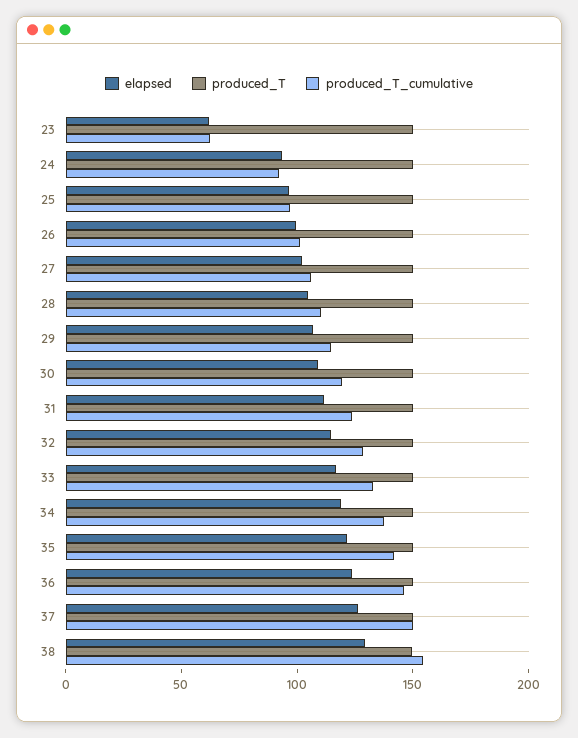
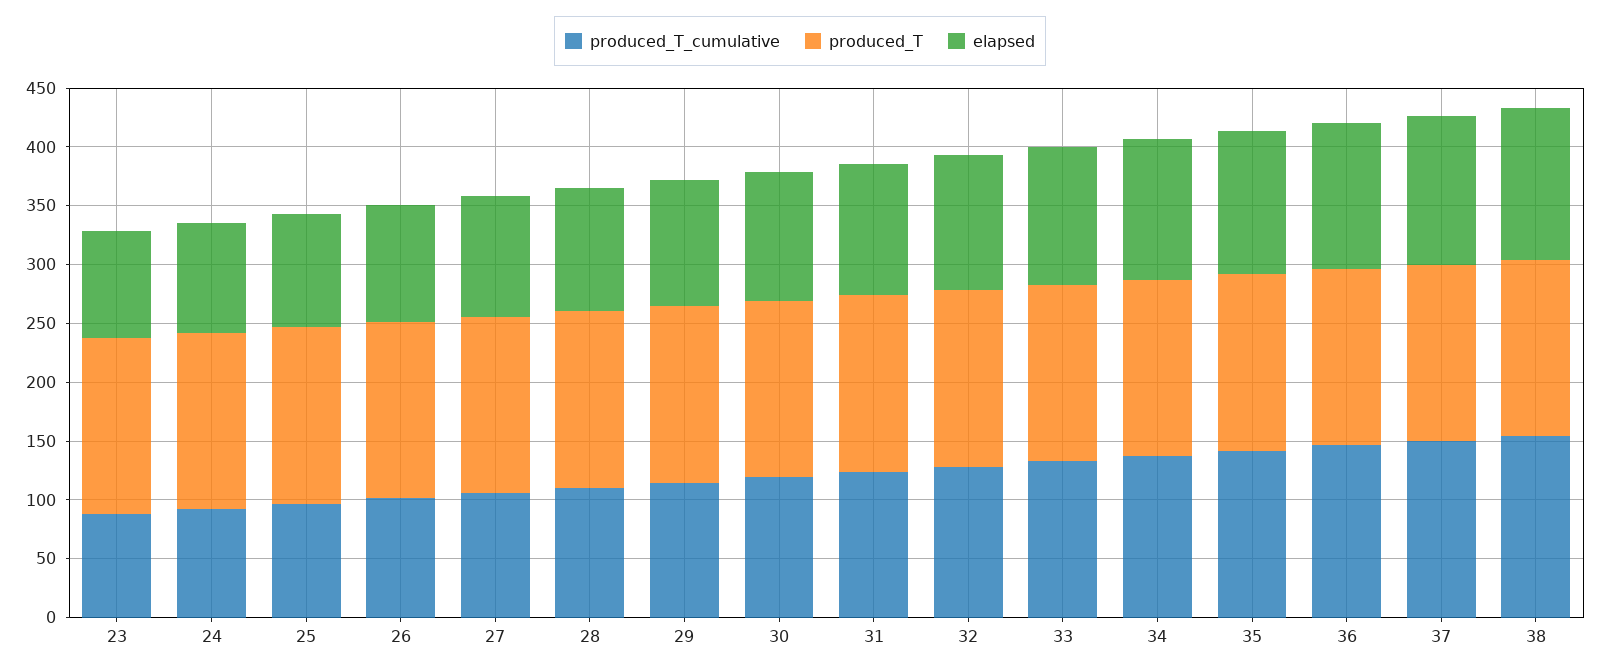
  {
    "elapsed": {
-     "23": 60,
+     "23": 90,
      "24": 90,
      "25": 100,
      "26": 100,
      "27": 100,
      "28": 100,
      "29": 110,
      "30": 110,
      "31": 110,
      "32": 110,
      "33": 120,
      "34": 120,
      "35": 120,
      "36": 120,
      "37": 130,
      "38": 130
    },
    "produced_T": {
      "23": 150,
      "24": 150,
      "25": 150,
      "26": 150,
      "27": 150,
      "28": 150,
      "29": 150,
      "30": 150,
      "31": 150,
      "32": 150,
      "33": 150,
      "34": 150,
      "35": 150,
      "36": 150,
      "37": 150,
      "38": 150
    },
    "produced_T_cumulative": {
-     "23": 60,
+     "23": 90,
      "24": 90,
      "25": 100,
      "26": 100,
      "27": 110,
      "28": 110,
      "29": 110,
      "30": 120,
      "31": 120,
      "32": 130,
      "33": 130,
      "34": 140,
      "35": 140,
      "36": 150,
      "37": 150,
      "38": 150
    }
  }

